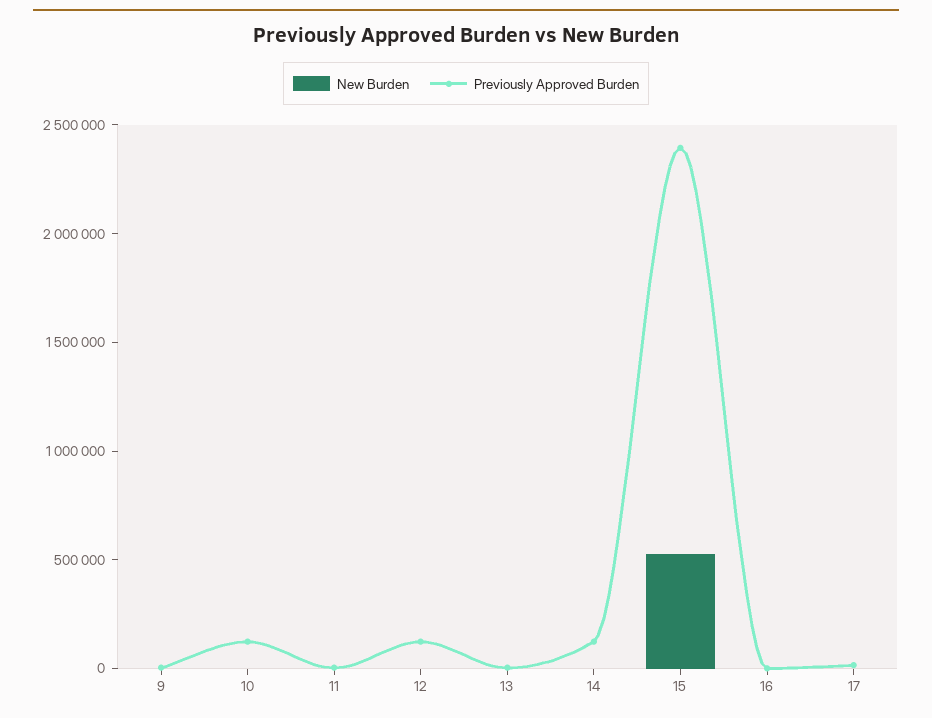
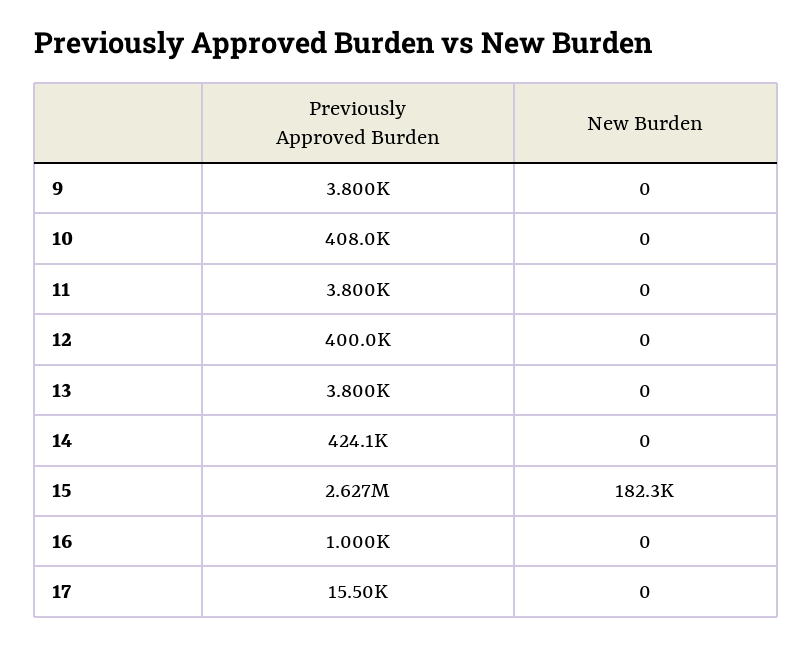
  {
    "New Burden": {
      "9": 0,
      "10": 0,
      "11": 0,
      "12": 0,
      "13": 0,
      "14": 0,
-     "15": 500000,
+     "15": 182300,
      "16": 0,
      "17": 0
    },
    "Previously Approved Burden": {
      "9": 3800,
-     "10": 100000,
+     "10": 408000,
      "11": 3800,
-     "12": 100000,
+     "12": 400000,
      "13": 3800,
-     "14": 100000,
+     "14": 424100,
-     "15": 2400000,
+     "15": 2627000,
      "16": 1000,
      "17": 15500
    }
  }

